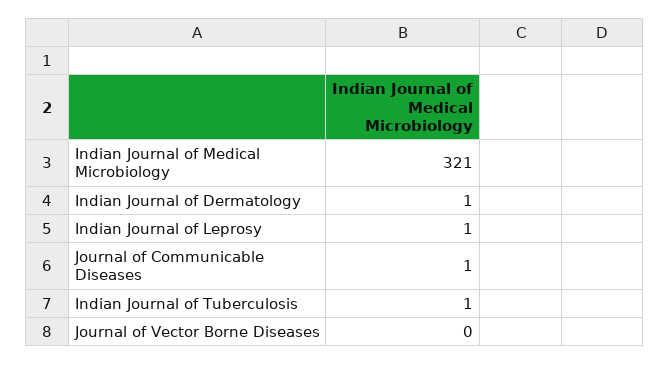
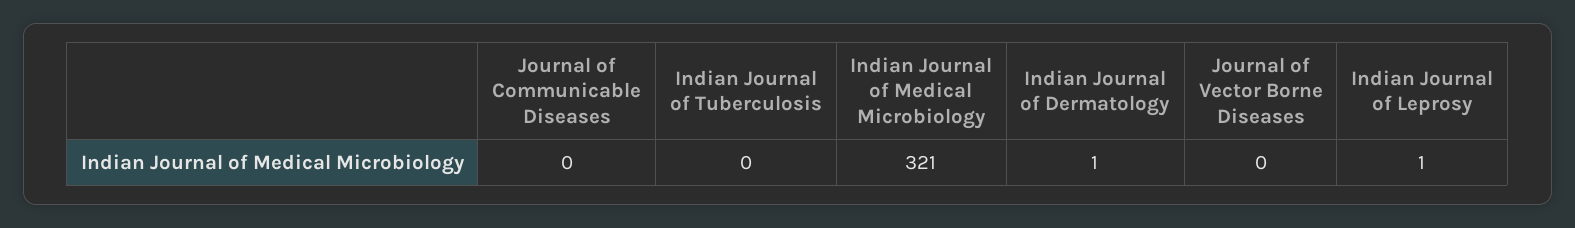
  {
    "Indian Journal of Medical Microbiology": 321,
    "Indian Journal of Dermatology": 1,
    "Indian Journal of Leprosy": 1,
-   "Journal of Communicable Diseases": 1,
+   "Journal of Communicable Diseases": 0,
-   "Indian Journal of Tuberculosis": 1,
+   "Indian Journal of Tuberculosis": 0,
    "Journal of Vector Borne Diseases": 0
  }

